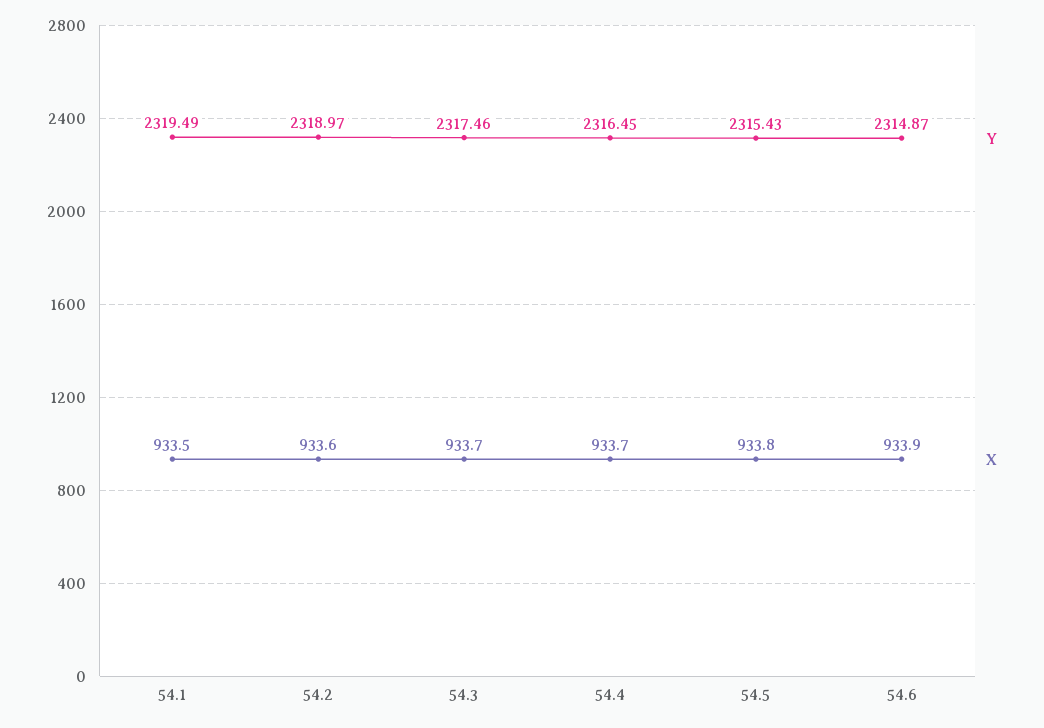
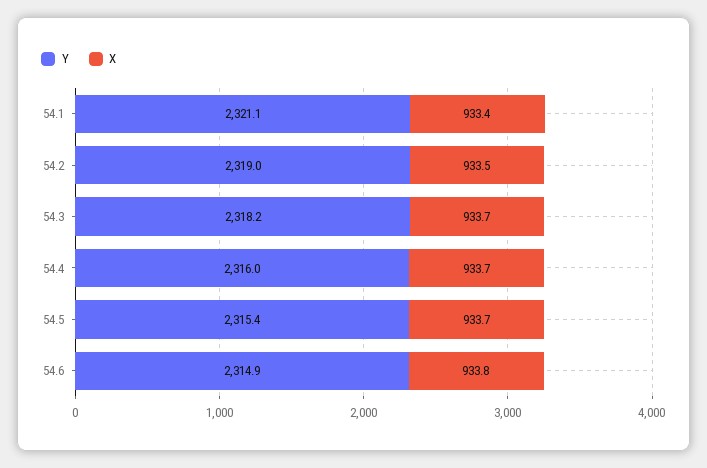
  {
    "Y": {
-     "54.1": 2319.49,
+     "54.1": 2321.1,
      "54.2": 2318.97,
-     "54.3": 2317.46,
+     "54.3": 2318.2,
-     "54.4": 2316.45,
+     "54.4": 2316,
      "54.5": 2315.43,
      "54.6": 2314.87
    },
    "X": {
-     "54.1": 933.5,
+     "54.1": 933.4,
-     "54.2": 933.6,
+     "54.2": 933.5,
      "54.3": 933.7,
      "54.4": 933.7,
-     "54.5": 933.8,
+     "54.5": 933.7,
-     "54.6": 933.9
+     "54.6": 933.8
    }
  }

